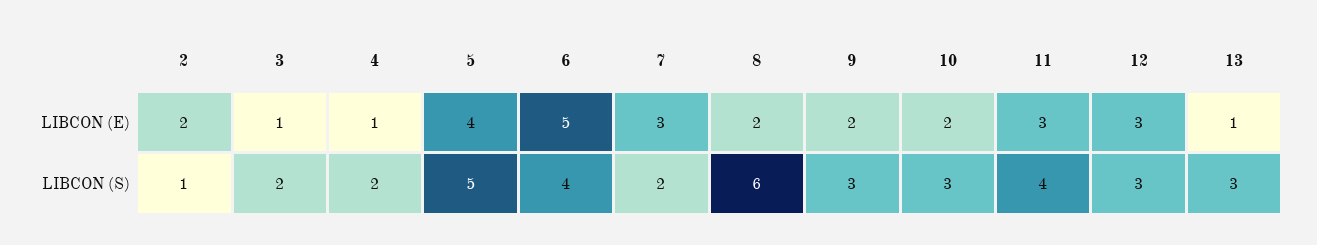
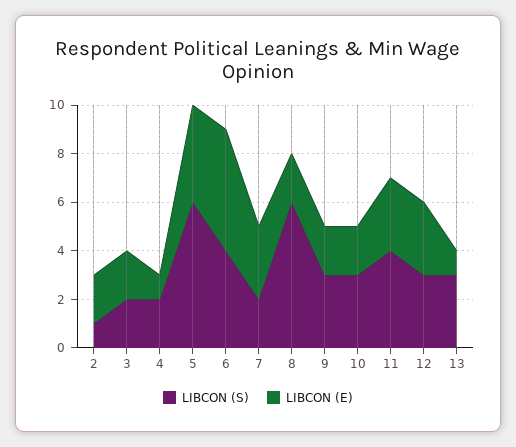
  {
    "LIBCON (E)": {
      "2": 2,
-     "3": 1,
+     "3": 2,
      "4": 1,
      "5": 4,
      "6": 5,
      "7": 3,
      "8": 2,
      "9": 2,
      "10": 2,
      "11": 3,
      "12": 3,
      "13": 1
    },
    "LIBCON (S)": {
      "2": 1,
      "3": 2,
      "4": 2,
-     "5": 5,
+     "5": 6,
      "6": 4,
      "7": 2,
      "8": 6,
      "9": 3,
      "10": 3,
      "11": 4,
      "12": 3,
      "13": 3
    }
  }

